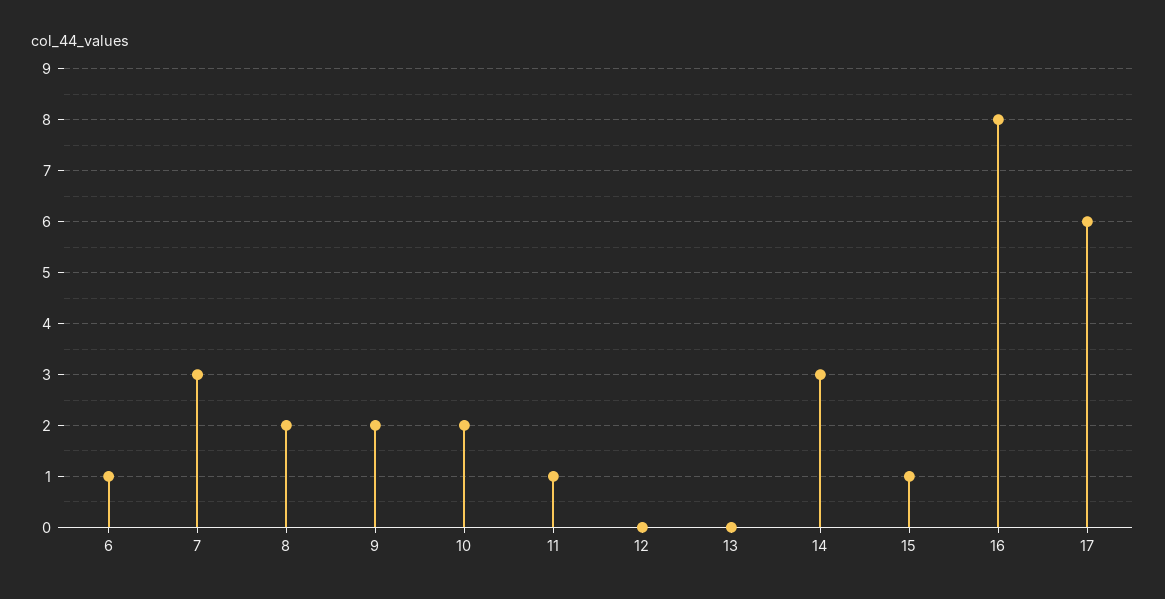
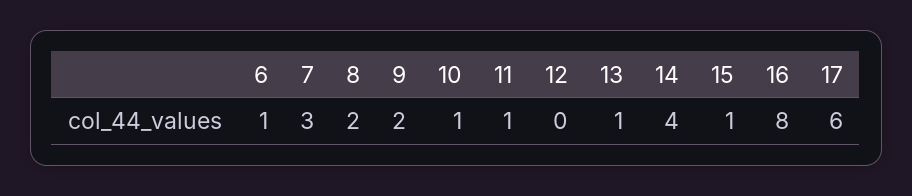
  {
    "6": 1,
    "7": 3,
    "8": 2,
    "9": 2,
-   "10": 2,
+   "10": 1,
    "11": 1,
    "12": 0,
-   "13": 0,
+   "13": 1,
-   "14": 3,
+   "14": 4,
    "15": 1,
    "16": 8,
    "17": 6
  }

